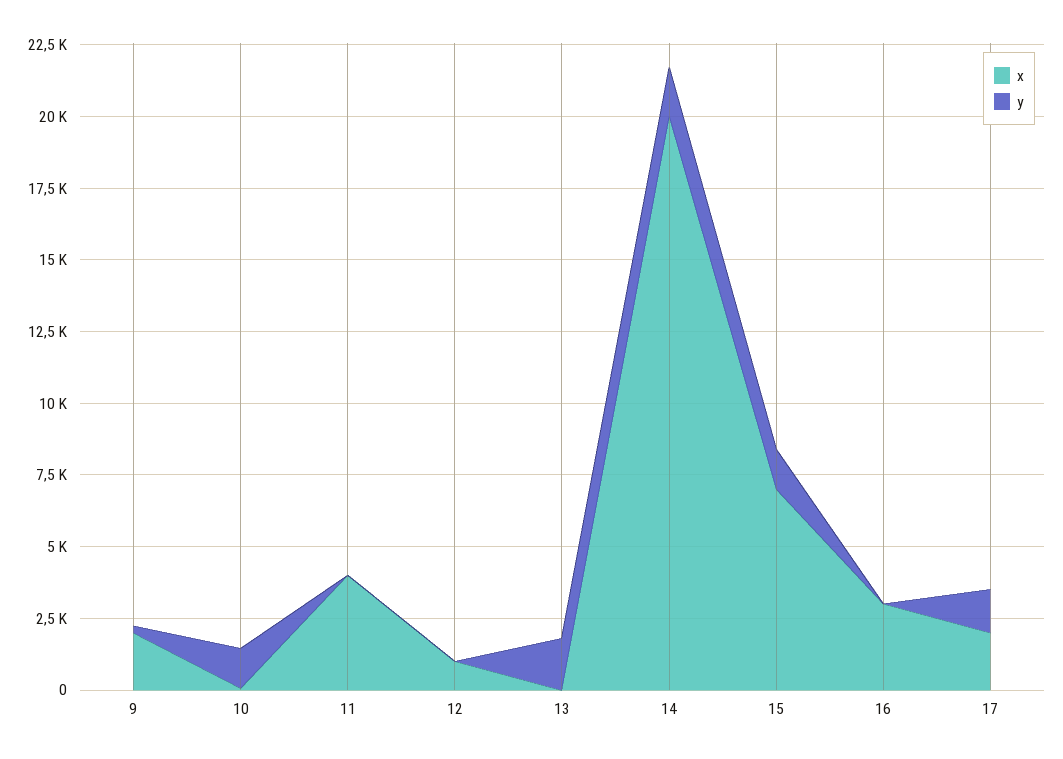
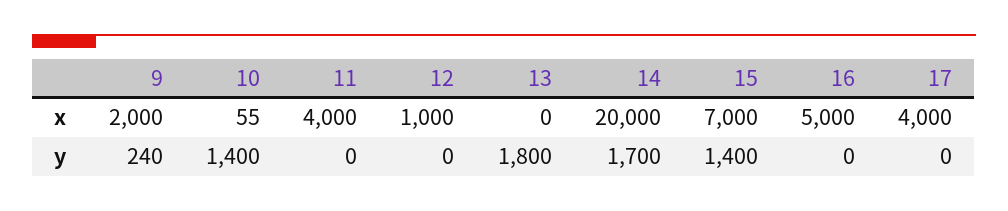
  {
    "x": {
      "9": 2000,
      "10": 55,
      "11": 4000,
      "12": 1000,
      "13": 0,
      "14": 20000,
      "15": 7000,
-     "16": 3000,
+     "16": 5000,
-     "17": 2000
+     "17": 4000
    },
    "y": {
      "9": 240,
      "10": 1400,
      "11": 0,
      "12": 0,
      "13": 1800,
      "14": 1700,
      "15": 1400,
      "16": 0,
-     "17": 1500
+     "17": 0
    }
  }

